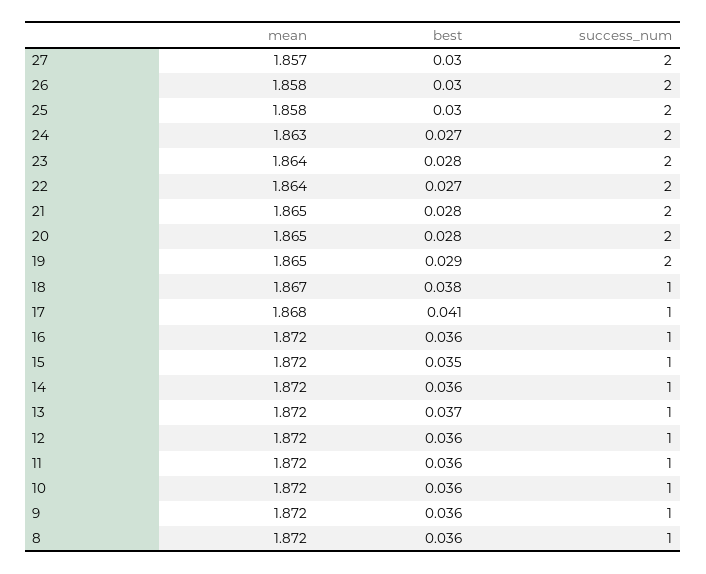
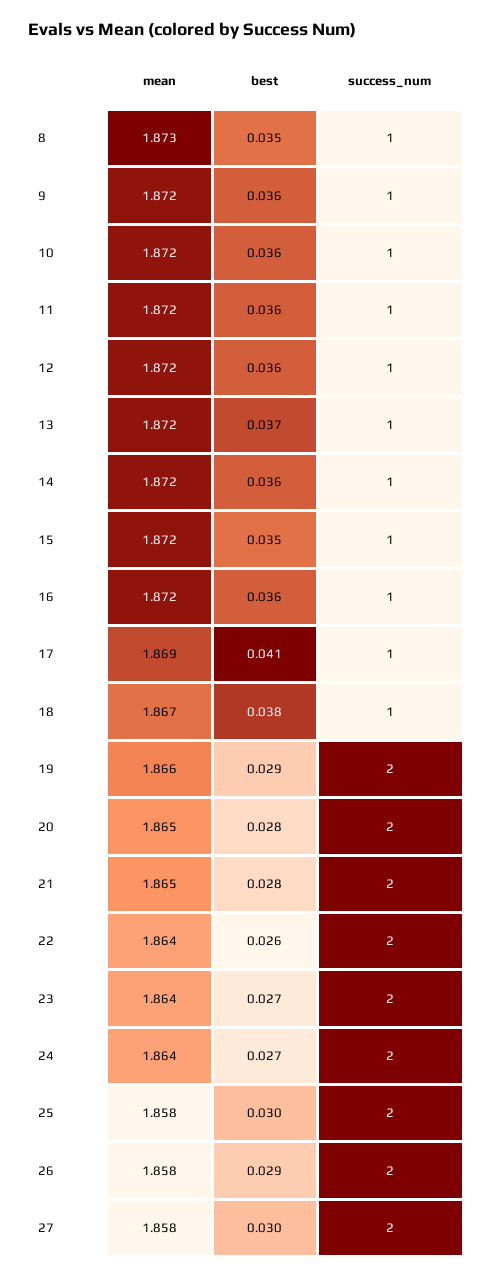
  {
    "mean": {
-     "27": 1.857,
+     "27": 1.858,
      "26": 1.858,
      "25": 1.858,
-     "24": 1.863,
+     "24": 1.864,
      "23": 1.864,
      "22": 1.864,
      "21": 1.865,
      "20": 1.865,
-     "19": 1.865,
+     "19": 1.866,
      "18": 1.867,
-     "17": 1.868,
+     "17": 1.869,
      "16": 1.872,
      "15": 1.872,
      "14": 1.872,
      "13": 1.872,
      "12": 1.872,
      "11": 1.872,
      "10": 1.872,
      "9": 1.872,
-     "8": 1.872
+     "8": 1.873
    },
    "best": {
      "27": 0.03,
-     "26": 0.03,
+     "26": 0.029,
      "25": 0.03,
      "24": 0.027,
-     "23": 0.028,
+     "23": 0.027,
-     "22": 0.027,
+     "22": 0.026,
      "21": 0.028,
      "20": 0.028,
      "19": 0.029,
      "18": 0.038,
      "17": 0.041,
      "16": 0.036,
      "15": 0.035,
      "14": 0.036,
      "13": 0.037,
      "12": 0.036,
      "11": 0.036,
      "10": 0.036,
      "9": 0.036,
-     "8": 0.036
+     "8": 0.035
    },
    "success_num": {
      "27": 2,
      "26": 2,
      "25": 2,
      "24": 2,
      "23": 2,
      "22": 2,
      "21": 2,
      "20": 2,
      "19": 2,
      "18": 1,
      "17": 1,
      "16": 1,
      "15": 1,
      "14": 1,
      "13": 1,
      "12": 1,
      "11": 1,
      "10": 1,
      "9": 1,
      "8": 1
    }
  }

